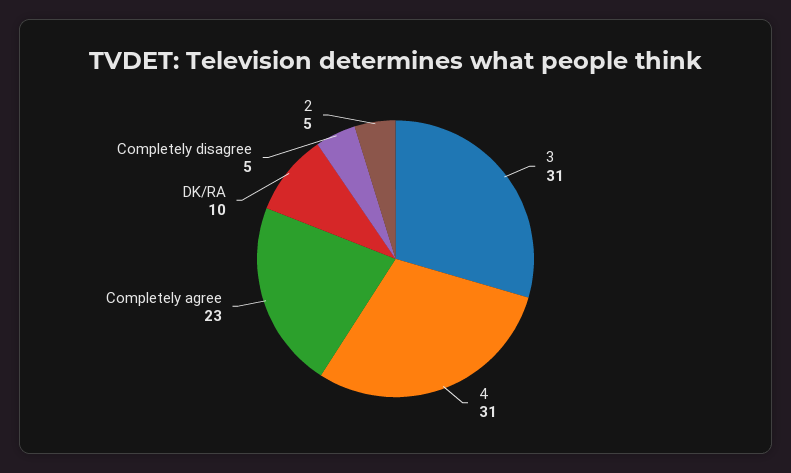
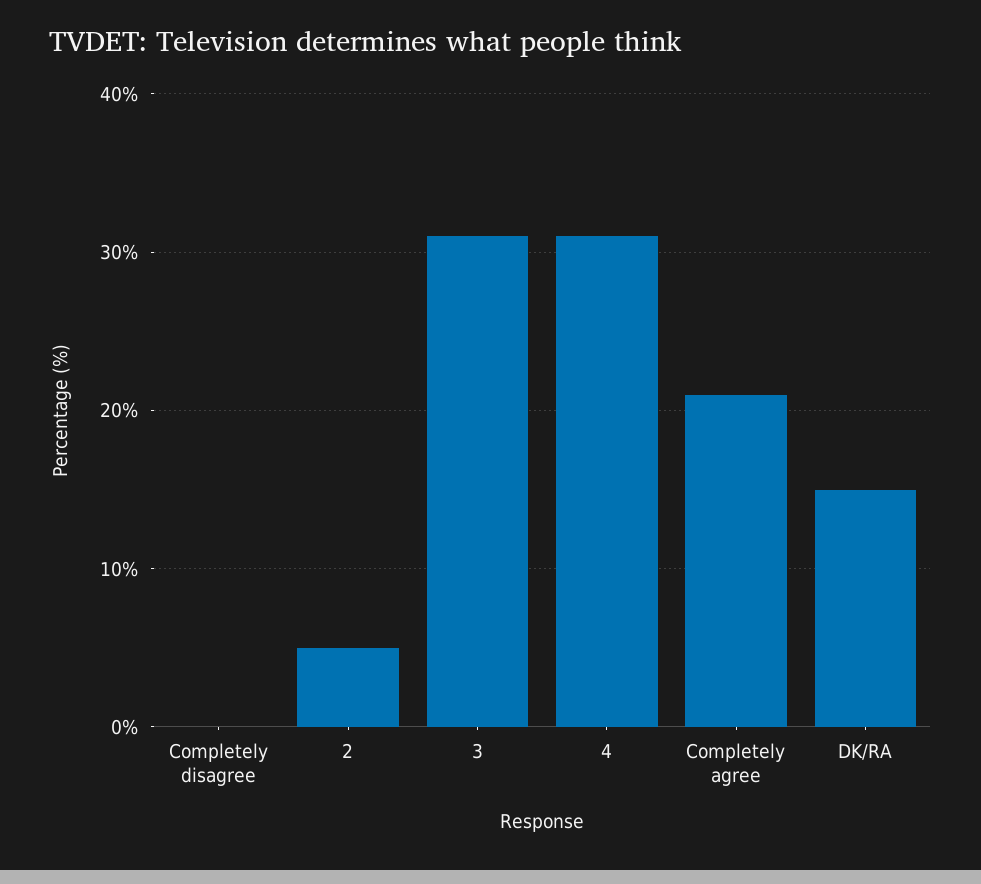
  {
    "3": 31,
    "4": 31,
-   "Completely agree": 23,
+   "Completely agree": 21,
-   "DK/RA": 10,
+   "DK/RA": 15,
-   "Completely disagree": 5,
+   "Completely disagree": 0,
    "2": 5
  }

